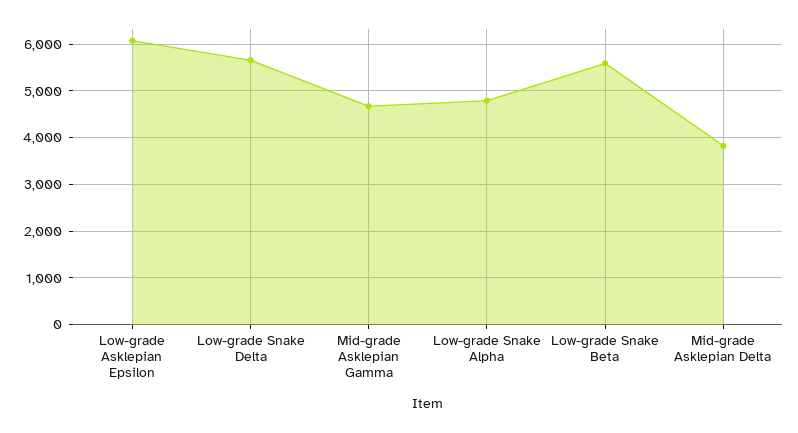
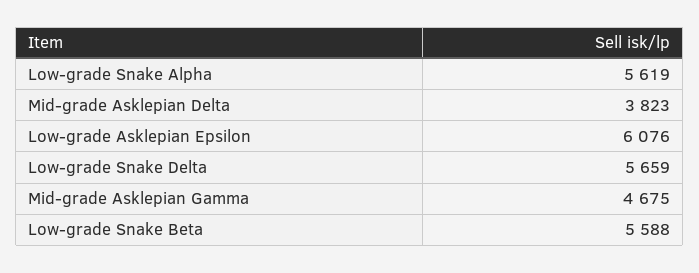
  {
    "Low-grade Asklepian Epsilon": 6076,
    "Low-grade Snake Delta": 5659,
    "Mid-grade Asklepian Gamma": 4675,
-   "Low-grade Snake Alpha": 4800,
+   "Low-grade Snake Alpha": 5619,
    "Low-grade Snake Beta": 5588,
    "Mid-grade Asklepian Delta": 3823
  }

